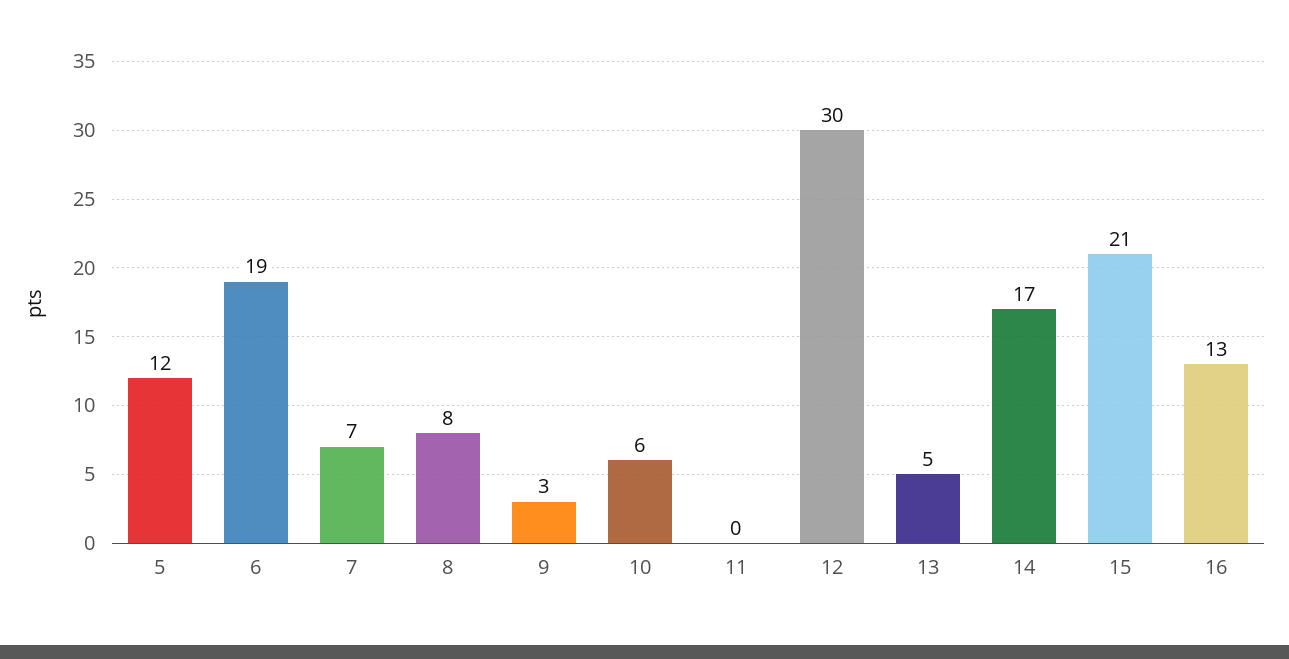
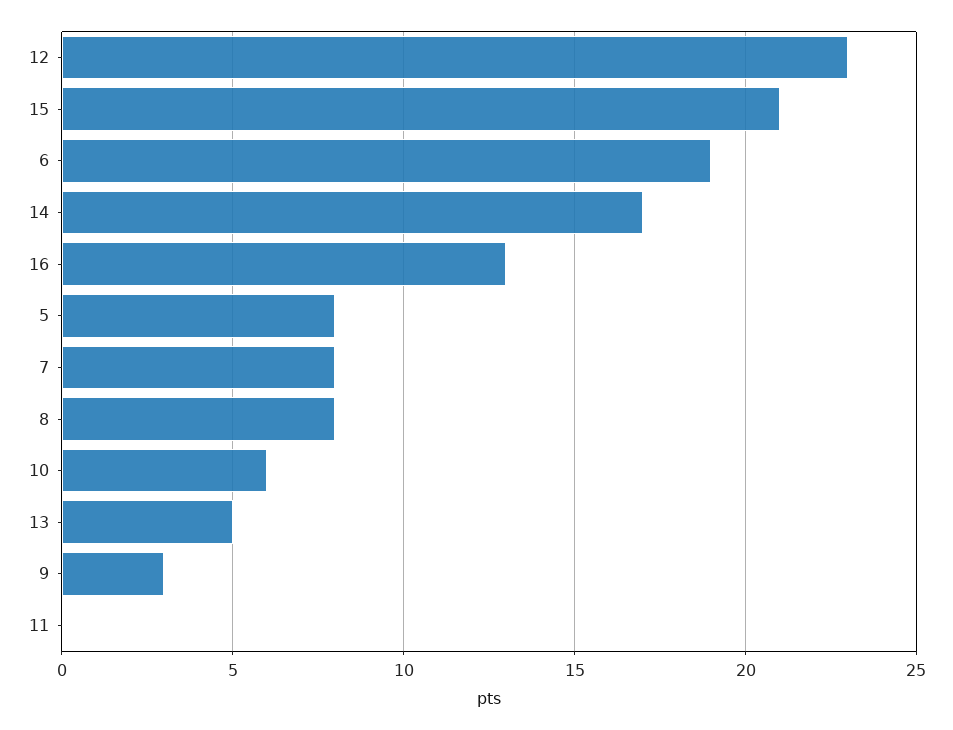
  {
-   "5": 12,
+   "5": 8,
    "6": 19,
-   "7": 7,
+   "7": 8,
    "8": 8,
    "9": 3,
    "10": 6,
    "11": 0,
-   "12": 30,
+   "12": 23,
    "13": 5,
    "14": 17,
    "15": 21,
    "16": 13
  }

